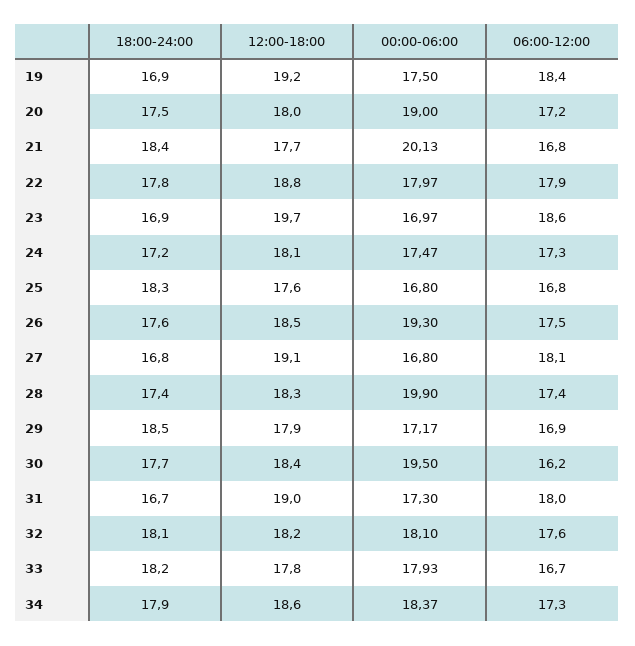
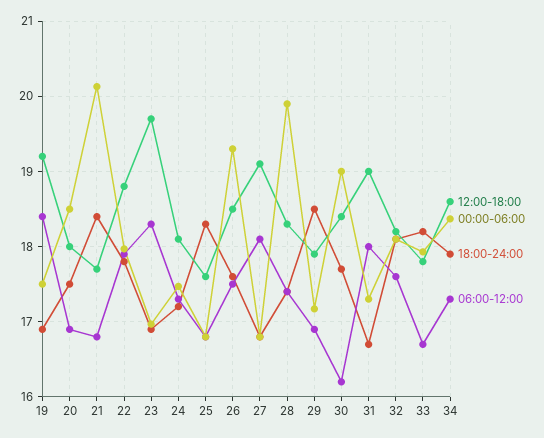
  {
    "18:00-24:00": {
      "19": 16.9,
      "20": 17.5,
      "21": 18.4,
      "22": 17.8,
      "23": 16.9,
      "24": 17.2,
      "25": 18.3,
      "26": 17.6,
      "27": 16.8,
      "28": 17.4,
      "29": 18.5,
      "30": 17.7,
      "31": 16.7,
      "32": 18.1,
      "33": 18.2,
      "34": 17.9
    },
    "12:00-18:00": {
      "19": 19.2,
      "20": 18,
      "21": 17.7,
      "22": 18.8,
      "23": 19.7,
      "24": 18.1,
      "25": 17.6,
      "26": 18.5,
      "27": 19.1,
      "28": 18.3,
      "29": 17.9,
      "30": 18.4,
      "31": 19,
      "32": 18.2,
      "33": 17.8,
      "34": 18.6
    },
    "00:00-06:00": {
      "19": 17.5,
-     "20": 19,
+     "20": 18.5,
      "21": 20.13,
      "22": 17.97,
      "23": 16.97,
      "24": 17.47,
      "25": 16.8,
      "26": 19.3,
      "27": 16.8,
      "28": 19.9,
      "29": 17.17,
-     "30": 19.5,
+     "30": 19,
      "31": 17.3,
      "32": 18.1,
      "33": 17.93,
      "34": 18.37
    },
    "06:00-12:00": {
      "19": 18.4,
-     "20": 17.2,
+     "20": 16.9,
      "21": 16.8,
      "22": 17.9,
-     "23": 18.6,
+     "23": 18.3,
      "24": 17.3,
      "25": 16.8,
      "26": 17.5,
      "27": 18.1,
      "28": 17.4,
      "29": 16.9,
      "30": 16.2,
      "31": 18,
      "32": 17.6,
      "33": 16.7,
      "34": 17.3
    }
  }

